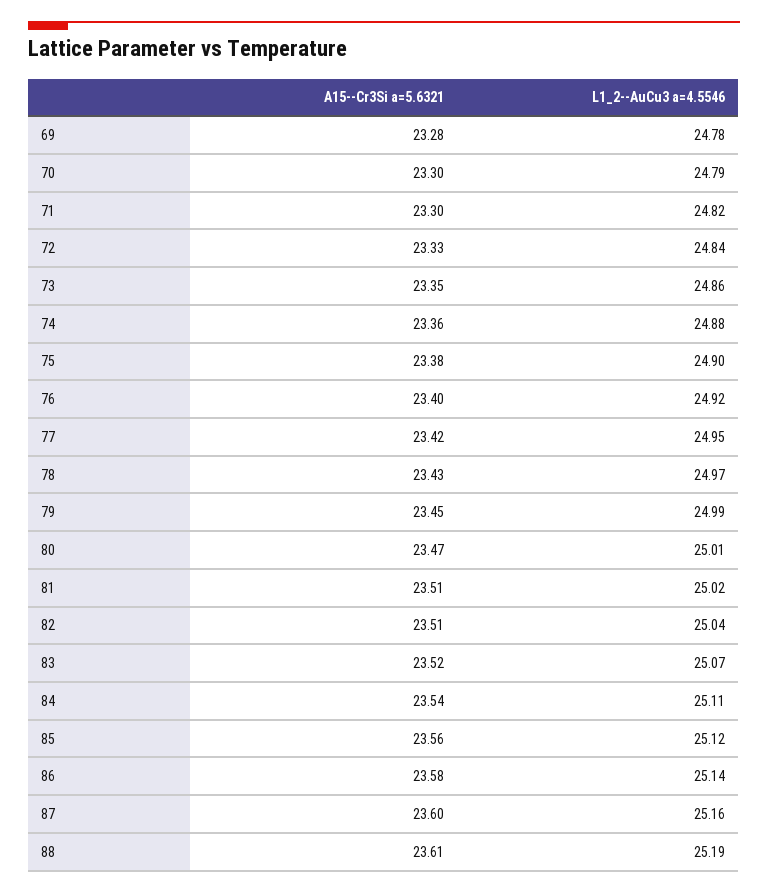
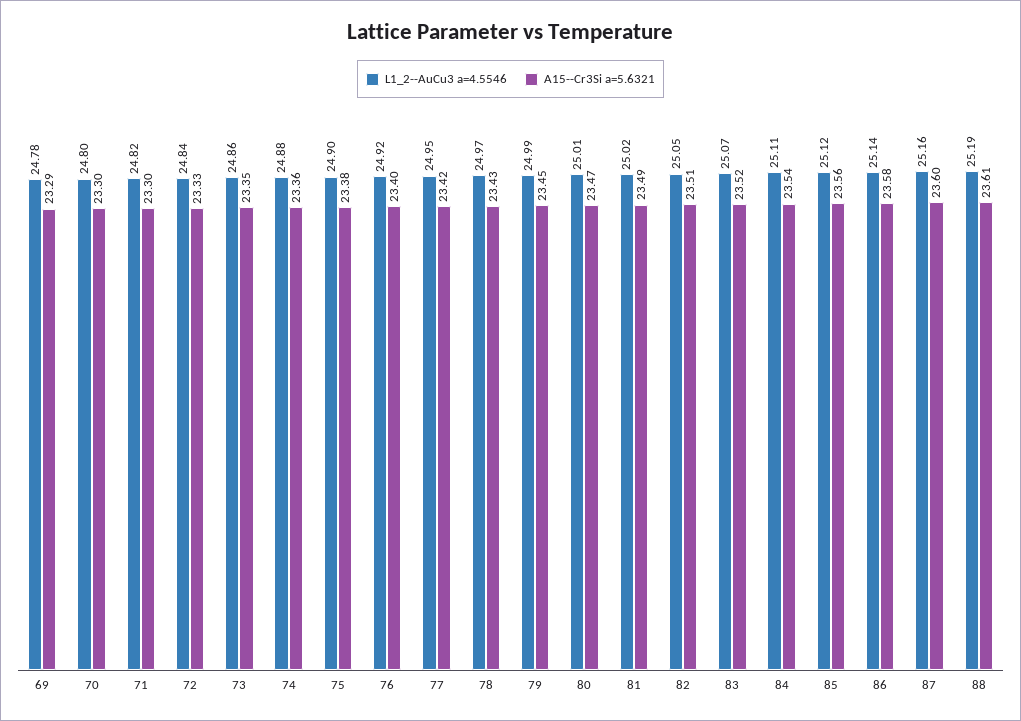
  {
    "A15--Cr3Si a=5.6321": {
-     "69": 23.28,
+     "69": 23.29,
      "70": 23.3,
      "71": 23.3,
      "72": 23.33,
      "73": 23.35,
      "74": 23.36,
      "75": 23.38,
      "76": 23.4,
      "77": 23.42,
      "78": 23.43,
      "79": 23.45,
      "80": 23.47,
-     "81": 23.51,
+     "81": 23.49,
      "82": 23.51,
      "83": 23.52,
      "84": 23.54,
      "85": 23.56,
      "86": 23.58,
      "87": 23.6,
      "88": 23.61
    },
    "L1_2--AuCu3 a=4.5546": {
      "69": 24.78,
-     "70": 24.79,
+     "70": 24.8,
      "71": 24.82,
      "72": 24.84,
      "73": 24.86,
      "74": 24.88,
      "75": 24.9,
      "76": 24.92,
      "77": 24.95,
      "78": 24.97,
      "79": 24.99,
      "80": 25.01,
      "81": 25.02,
-     "82": 25.04,
+     "82": 25.05,
      "83": 25.07,
      "84": 25.11,
      "85": 25.12,
      "86": 25.14,
      "87": 25.16,
      "88": 25.19
    }
  }

